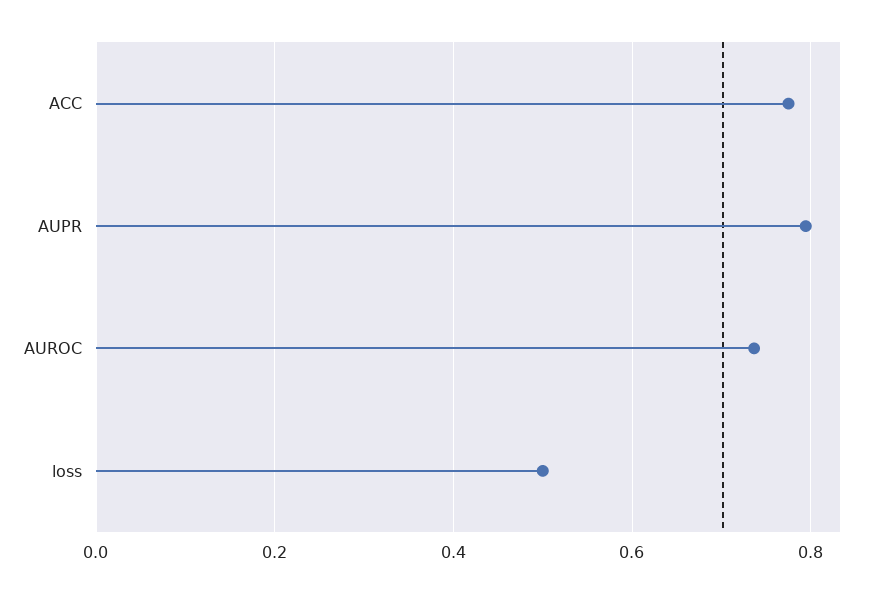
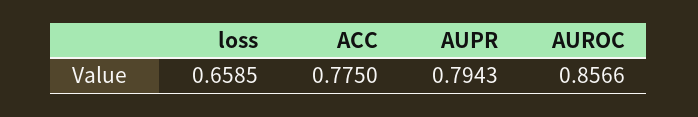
  {
    "ACC": 0.775,
    "AUPR": 0.7943,
-   "AUROC": 0.74,
+   "AUROC": 0.8566,
-   "loss": 0.5
+   "loss": 0.6585
  }

